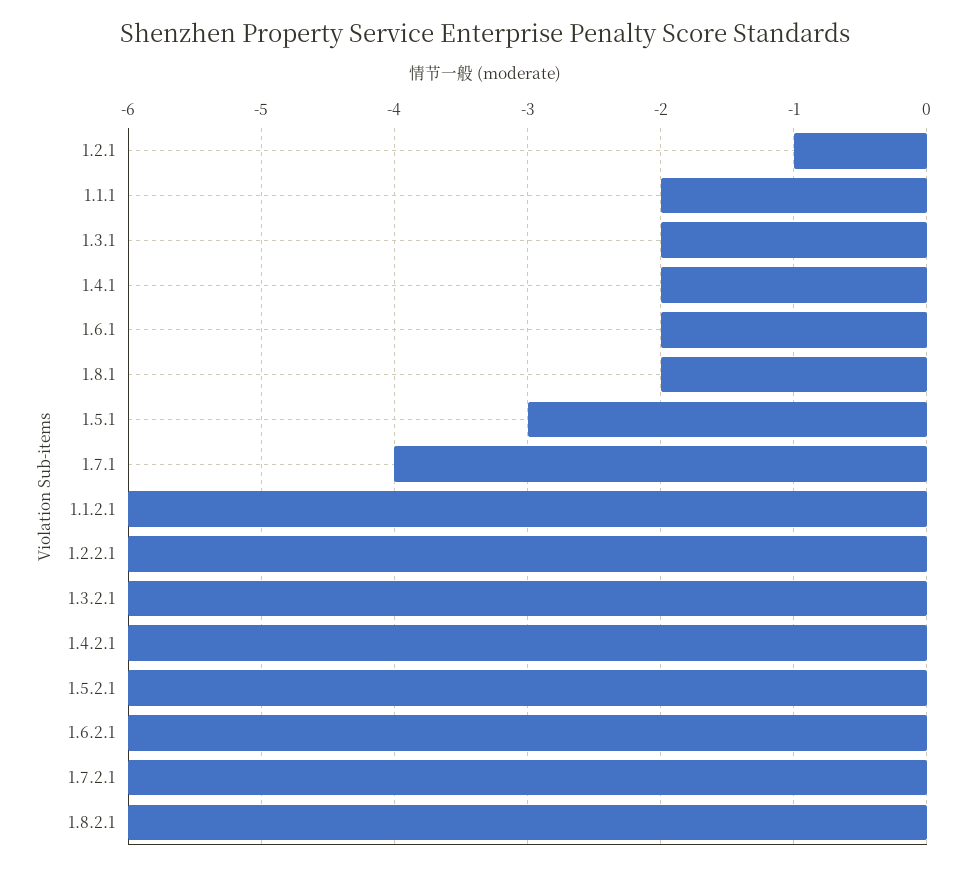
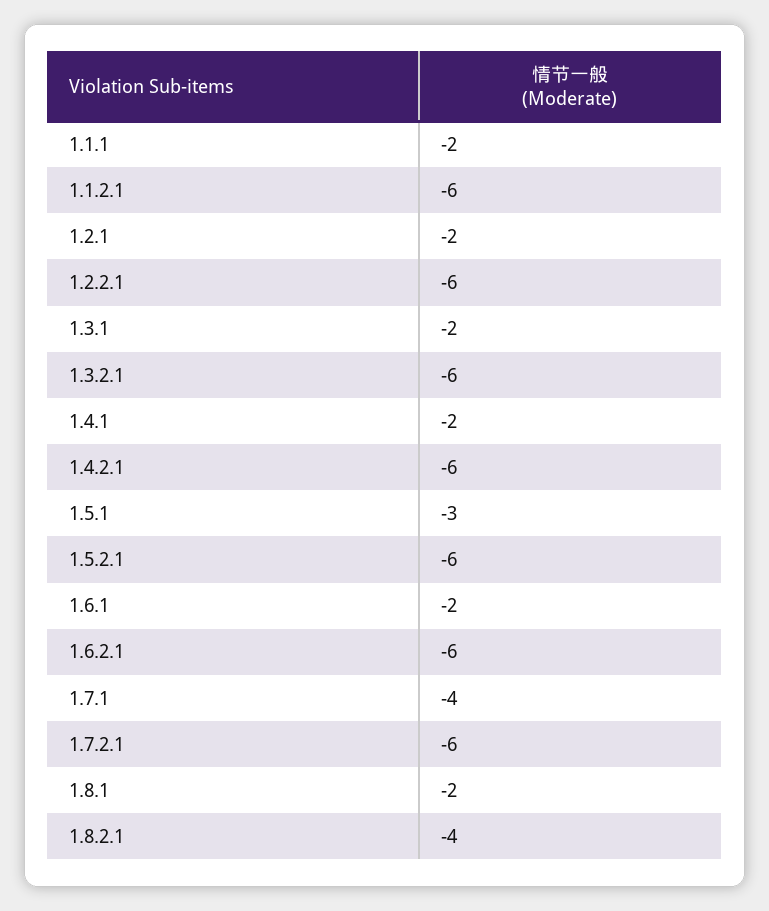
  {
-   "1.2.1": -1,
+   "1.2.1": -2,
    "1.1.1": -2,
    "1.3.1": -2,
    "1.4.1": -2,
    "1.6.1": -2,
    "1.8.1": -2,
    "1.5.1": -3,
    "1.7.1": -4,
    "1.1.2.1": -6,
    "1.2.2.1": -6,
    "1.3.2.1": -6,
    "1.4.2.1": -6,
    "1.5.2.1": -6,
    "1.6.2.1": -6,
    "1.7.2.1": -6,
-   "1.8.2.1": -6
+   "1.8.2.1": -4
  }

